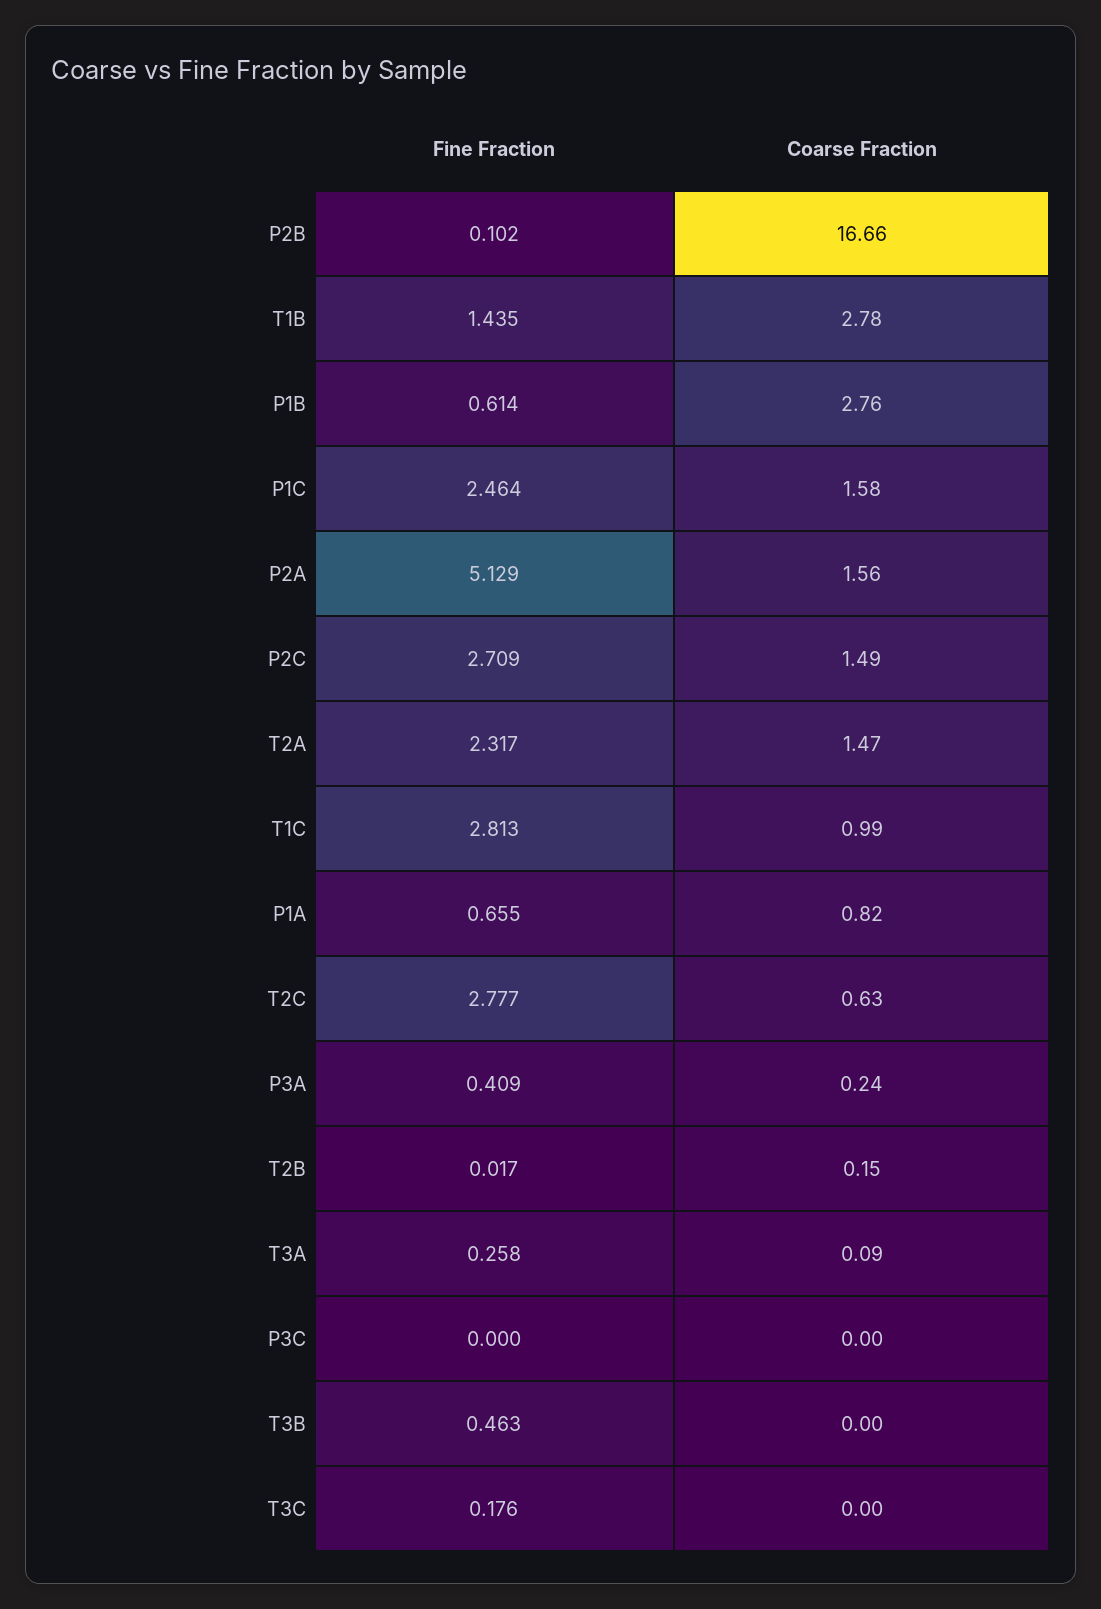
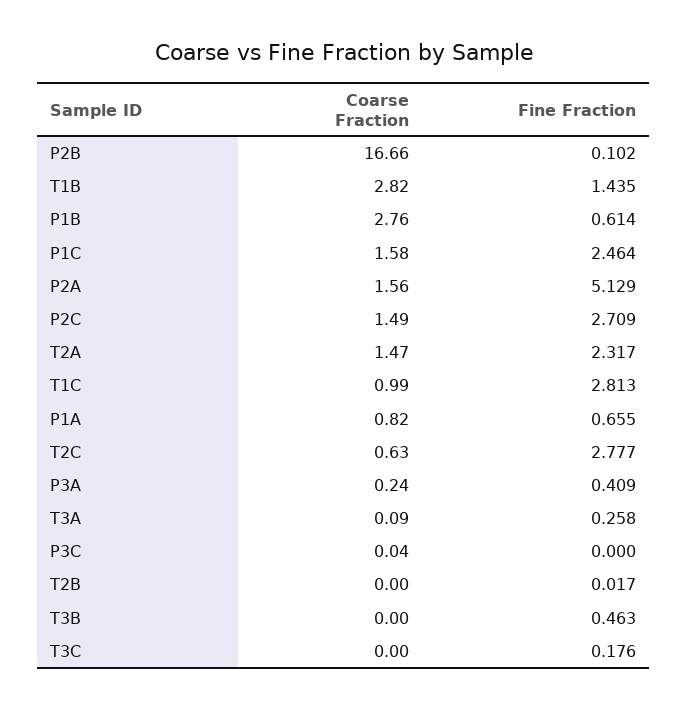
  {
    "Fine Fraction": {
      "P2B": 0.102,
      "T1B": 1.435,
      "P1B": 0.614,
      "P1C": 2.464,
      "P2A": 5.129,
      "P2C": 2.709,
      "T2A": 2.317,
      "T1C": 2.813,
      "P1A": 0.655,
      "T2C": 2.777,
      "P3A": 0.409,
      "T2B": 0.017,
      "T3A": 0.258,
      "P3C": 0,
      "T3B": 0.463,
      "T3C": 0.176
    },
    "Coarse Fraction": {
      "P2B": 16.66,
-     "T1B": 2.78,
+     "T1B": 2.82,
      "P1B": 2.76,
      "P1C": 1.58,
      "P2A": 1.56,
      "P2C": 1.49,
      "T2A": 1.47,
      "T1C": 0.99,
      "P1A": 0.82,
      "T2C": 0.63,
      "P3A": 0.24,
-     "T2B": 0.15,
+     "T2B": 0,
      "T3A": 0.09,
-     "P3C": 0,
+     "P3C": 0.04,
      "T3B": 0,
      "T3C": 0
    }
  }

